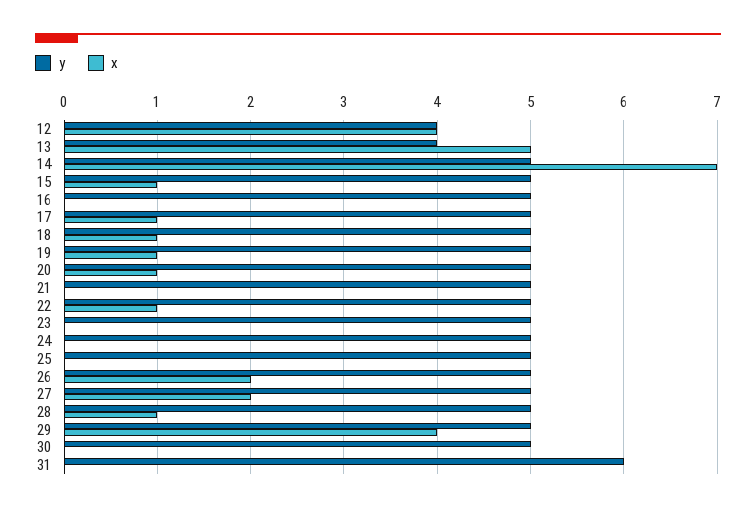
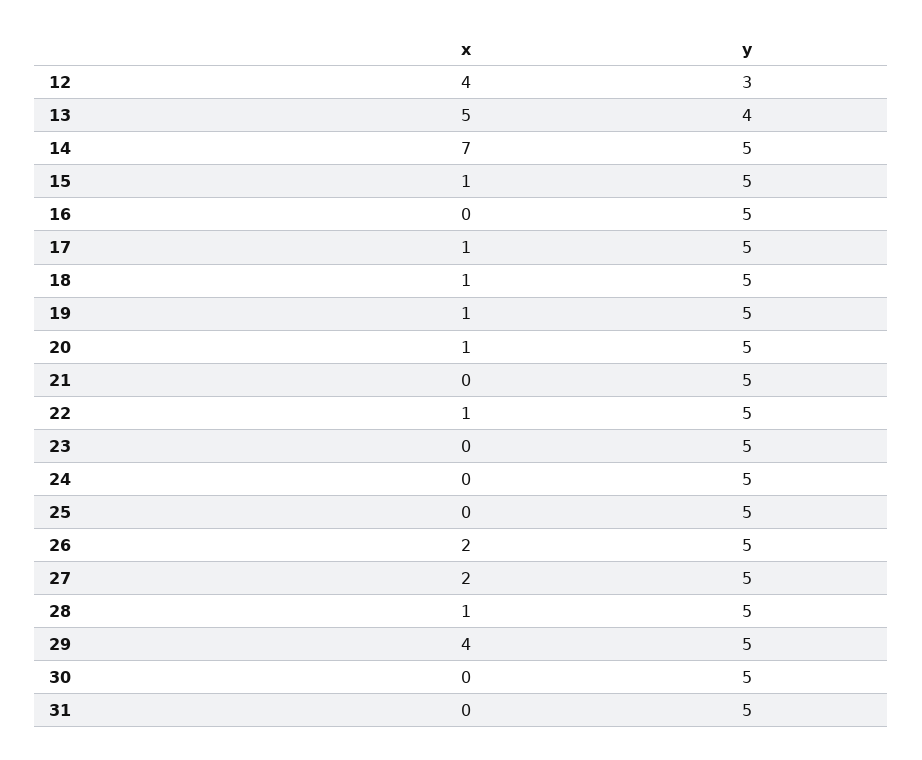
  {
    "y": {
-     "12": 4,
+     "12": 3,
      "13": 4,
      "14": 5,
      "15": 5,
      "16": 5,
      "17": 5,
      "18": 5,
      "19": 5,
      "20": 5,
      "21": 5,
      "22": 5,
      "23": 5,
      "24": 5,
      "25": 5,
      "26": 5,
      "27": 5,
      "28": 5,
      "29": 5,
      "30": 5,
-     "31": 6
+     "31": 5
    },
    "x": {
      "12": 4,
      "13": 5,
      "14": 7,
      "15": 1,
      "16": 0,
      "17": 1,
      "18": 1,
      "19": 1,
      "20": 1,
      "21": 0,
      "22": 1,
      "23": 0,
      "24": 0,
      "25": 0,
      "26": 2,
      "27": 2,
      "28": 1,
      "29": 4,
      "30": 0,
      "31": 0
    }
  }

